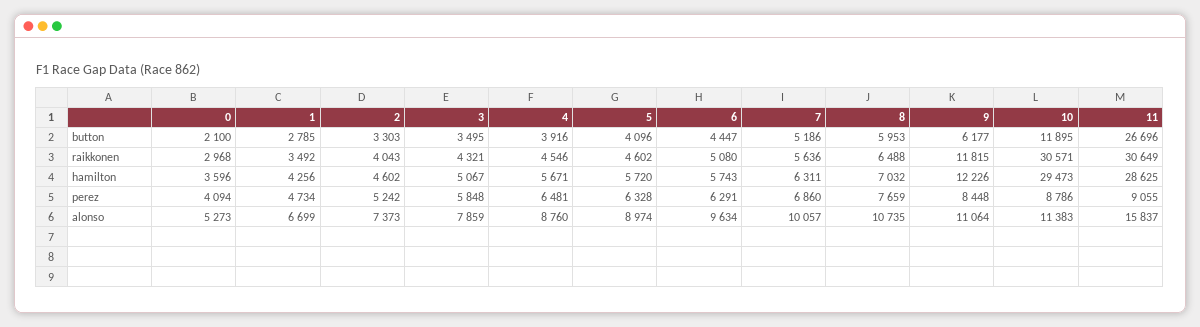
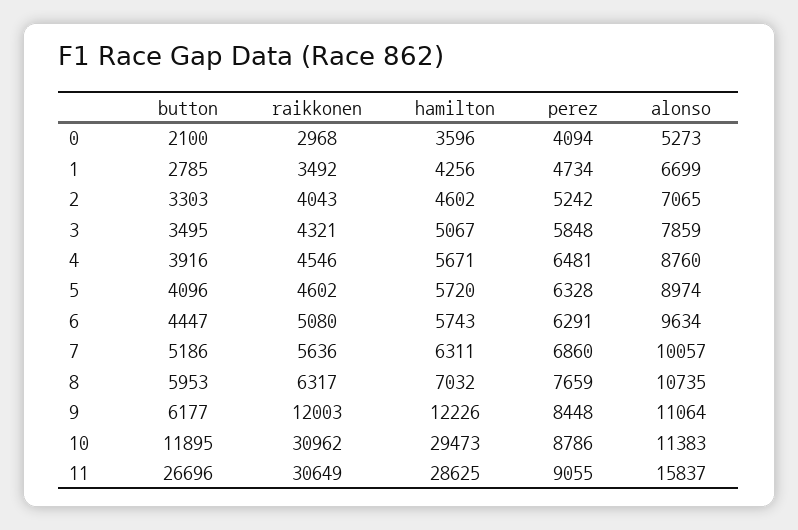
  {
    "0": {
      "button": 2100,
      "raikkonen": 2968,
      "hamilton": 3596,
      "perez": 4094,
      "alonso": 5273
    },
    "1": {
      "button": 2785,
      "raikkonen": 3492,
      "hamilton": 4256,
      "perez": 4734,
      "alonso": 6699
    },
    "2": {
      "button": 3303,
      "raikkonen": 4043,
      "hamilton": 4602,
      "perez": 5242,
-     "alonso": 7373
+     "alonso": 7065
    },
    "3": {
      "button": 3495,
      "raikkonen": 4321,
      "hamilton": 5067,
      "perez": 5848,
      "alonso": 7859
    },
    "4": {
      "button": 3916,
      "raikkonen": 4546,
      "hamilton": 5671,
      "perez": 6481,
      "alonso": 8760
    },
    "5": {
      "button": 4096,
      "raikkonen": 4602,
      "hamilton": 5720,
      "perez": 6328,
      "alonso": 8974
    },
    "6": {
      "button": 4447,
      "raikkonen": 5080,
      "hamilton": 5743,
      "perez": 6291,
      "alonso": 9634
    },
    "7": {
      "button": 5186,
      "raikkonen": 5636,
      "hamilton": 6311,
      "perez": 6860,
      "alonso": 10057
    },
    "8": {
      "button": 5953,
-     "raikkonen": 6488,
+     "raikkonen": 6317,
      "hamilton": 7032,
      "perez": 7659,
      "alonso": 10735
    },
    "9": {
      "button": 6177,
-     "raikkonen": 11815,
+     "raikkonen": 12003,
      "hamilton": 12226,
      "perez": 8448,
      "alonso": 11064
    },
    "10": {
      "button": 11895,
-     "raikkonen": 30571,
+     "raikkonen": 30962,
      "hamilton": 29473,
      "perez": 8786,
      "alonso": 11383
    },
    "11": {
      "button": 26696,
      "raikkonen": 30649,
      "hamilton": 28625,
      "perez": 9055,
      "alonso": 15837
    }
  }

